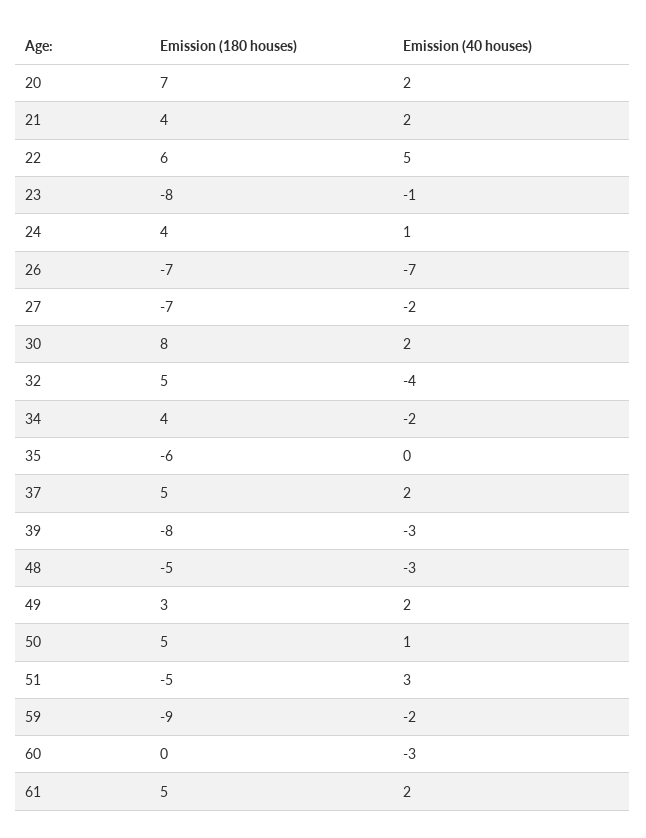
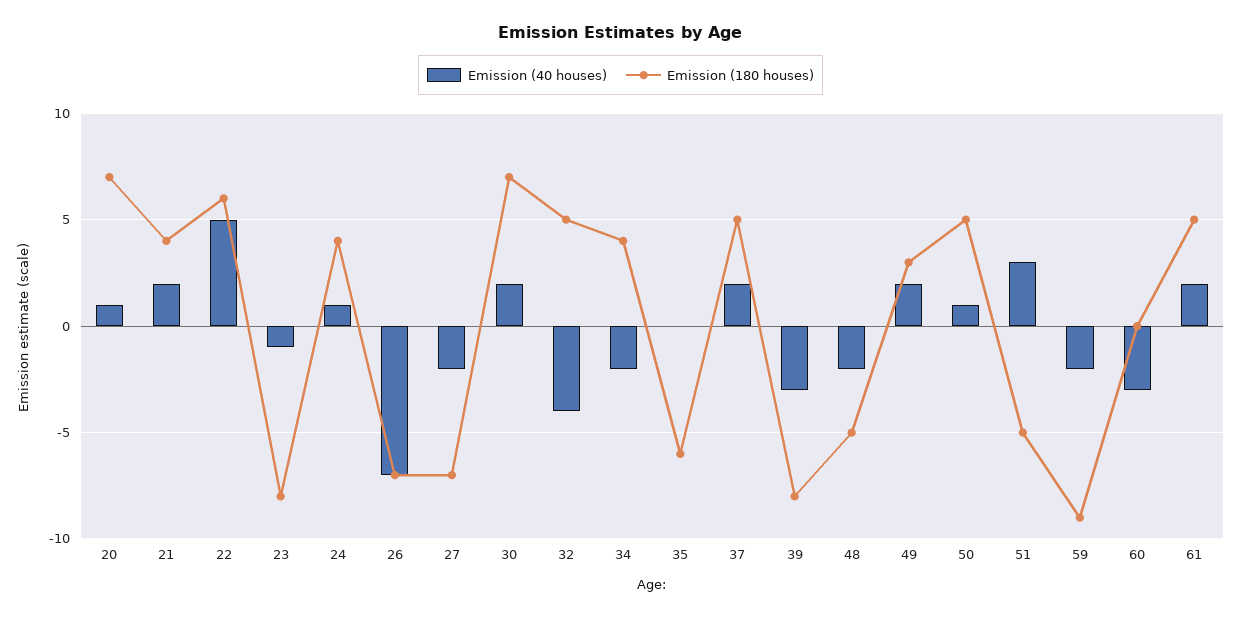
  {
    "Emission (180 houses)": {
      "20": 7,
      "21": 4,
      "22": 6,
      "23": -8,
      "24": 4,
      "26": -7,
      "27": -7,
-     "30": 8,
+     "30": 7,
      "32": 5,
      "34": 4,
      "35": -6,
      "37": 5,
      "39": -8,
      "48": -5,
      "49": 3,
      "50": 5,
      "51": -5,
      "59": -9,
      "60": 0,
      "61": 5
    },
    "Emission (40 houses)": {
-     "20": 2,
+     "20": 1,
      "21": 2,
      "22": 5,
      "23": -1,
      "24": 1,
      "26": -7,
      "27": -2,
      "30": 2,
      "32": -4,
      "34": -2,
      "35": 0,
      "37": 2,
      "39": -3,
-     "48": -3,
+     "48": -2,
      "49": 2,
      "50": 1,
      "51": 3,
      "59": -2,
      "60": -3,
      "61": 2
    }
  }

